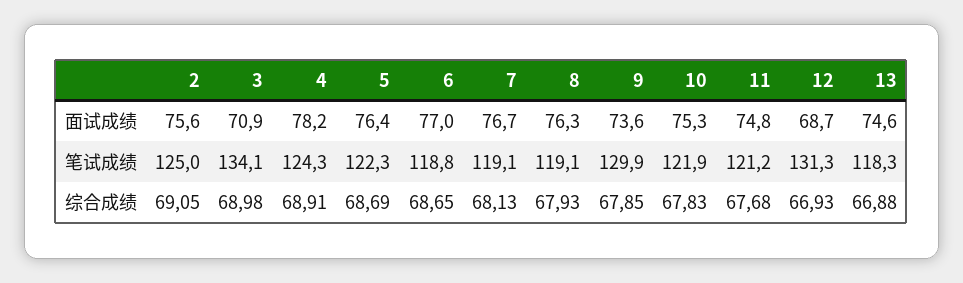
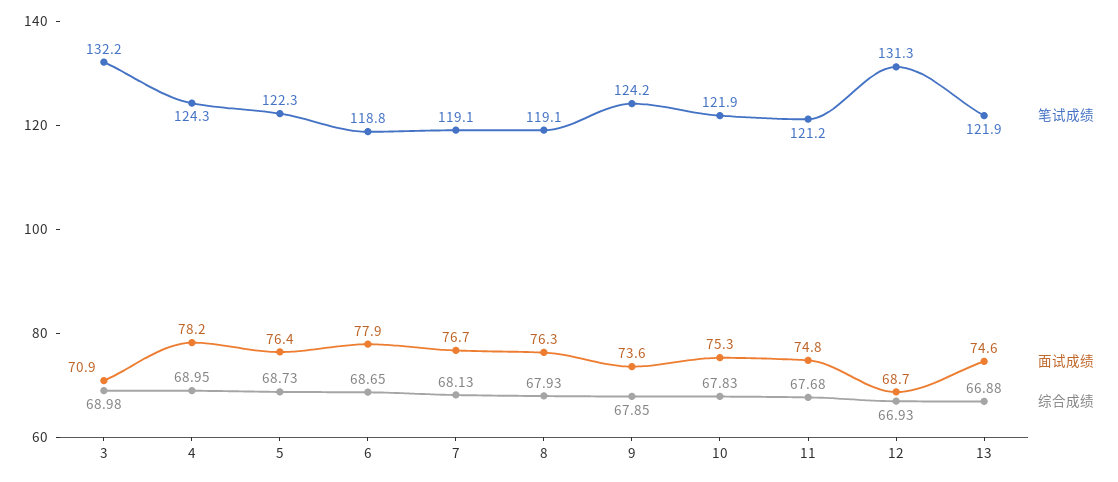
  {
    "面试成绩": {
-     "2": 75.6,
      "3": 70.9,
      "4": 78.2,
      "5": 76.4,
-     "6": 77,
+     "6": 77.9,
      "7": 76.7,
      "8": 76.3,
      "9": 73.6,
      "10": 75.3,
      "11": 74.8,
      "12": 68.7,
      "13": 74.6
    },
    "笔试成绩": {
-     "2": 125,
-     "3": 134.1,
+     "3": 132.2,
      "4": 124.3,
      "5": 122.3,
      "6": 118.8,
      "7": 119.1,
      "8": 119.1,
-     "9": 129.9,
+     "9": 124.2,
      "10": 121.9,
      "11": 121.2,
      "12": 131.3,
-     "13": 118.3
+     "13": 121.9
    },
    "综合成绩": {
-     "2": 69.05,
      "3": 68.98,
-     "4": 68.91,
+     "4": 68.95,
-     "5": 68.69,
+     "5": 68.73,
      "6": 68.65,
      "7": 68.13,
      "8": 67.93,
      "9": 67.85,
      "10": 67.83,
      "11": 67.68,
      "12": 66.93,
      "13": 66.88
    }
  }

